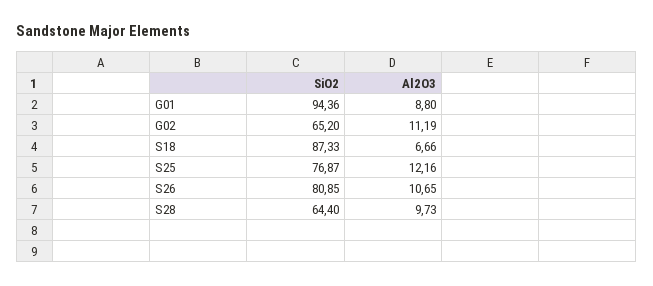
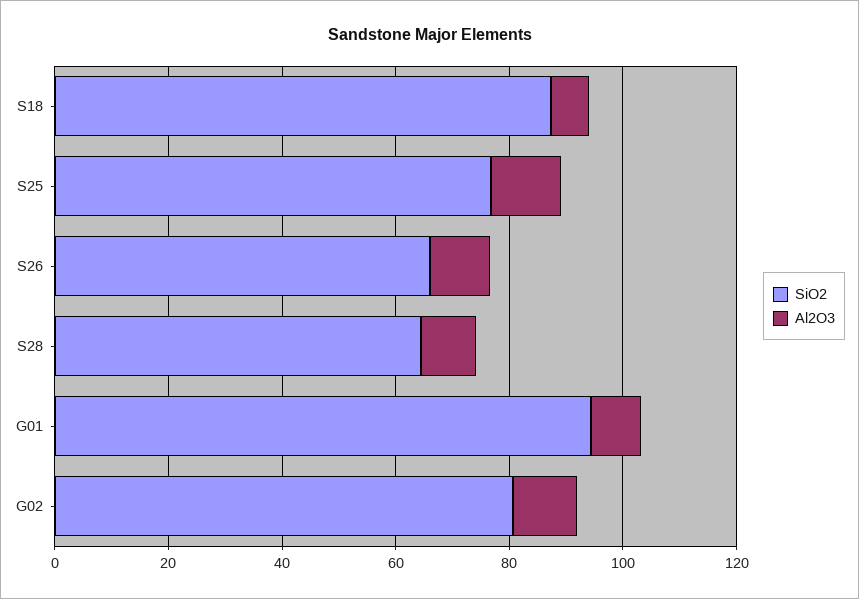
  {
    "SiO2": {
      "G01": 94.36,
-     "G02": 65.2,
+     "G02": 80,
      "S18": 87.33,
      "S25": 76.87,
-     "S26": 80.85,
+     "S26": 65,
      "S28": 64.4
    },
    "Al2O3": {
      "G01": 8.8,
      "G02": 11.19,
      "S18": 6.66,
      "S25": 12.16,
      "S26": 10.65,
      "S28": 9.73
    }
  }

